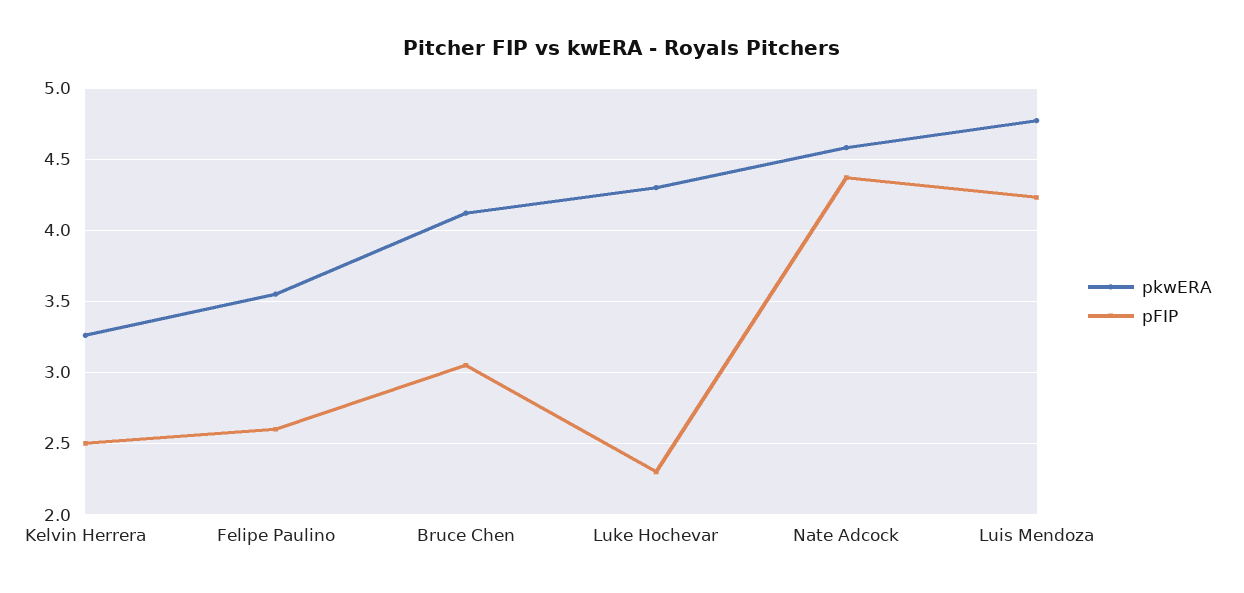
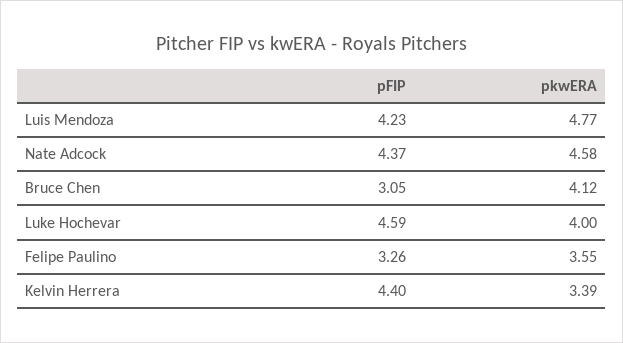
  {
    "pkwERA": {
-     "Kelvin Herrera": 3.25,
+     "Kelvin Herrera": 3.39,
      "Felipe Paulino": 3.55,
      "Bruce Chen": 4.12,
-     "Luke Hochevar": 4.3,
+     "Luke Hochevar": 4,
      "Nate Adcock": 4.58,
      "Luis Mendoza": 4.77
    },
    "pFIP": {
-     "Kelvin Herrera": 2.5,
+     "Kelvin Herrera": 4.4,
-     "Felipe Paulino": 2.6,
+     "Felipe Paulino": 3.26,
      "Bruce Chen": 3.05,
-     "Luke Hochevar": 2.3,
+     "Luke Hochevar": 4.59,
      "Nate Adcock": 4.37,
      "Luis Mendoza": 4.23
    }
  }

